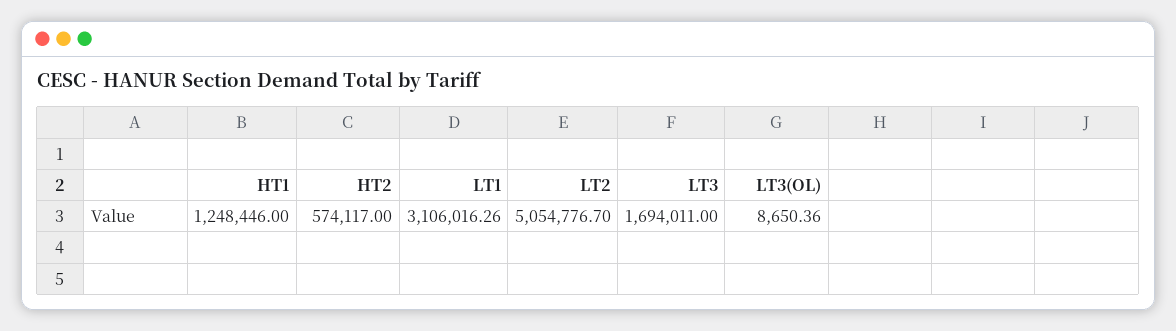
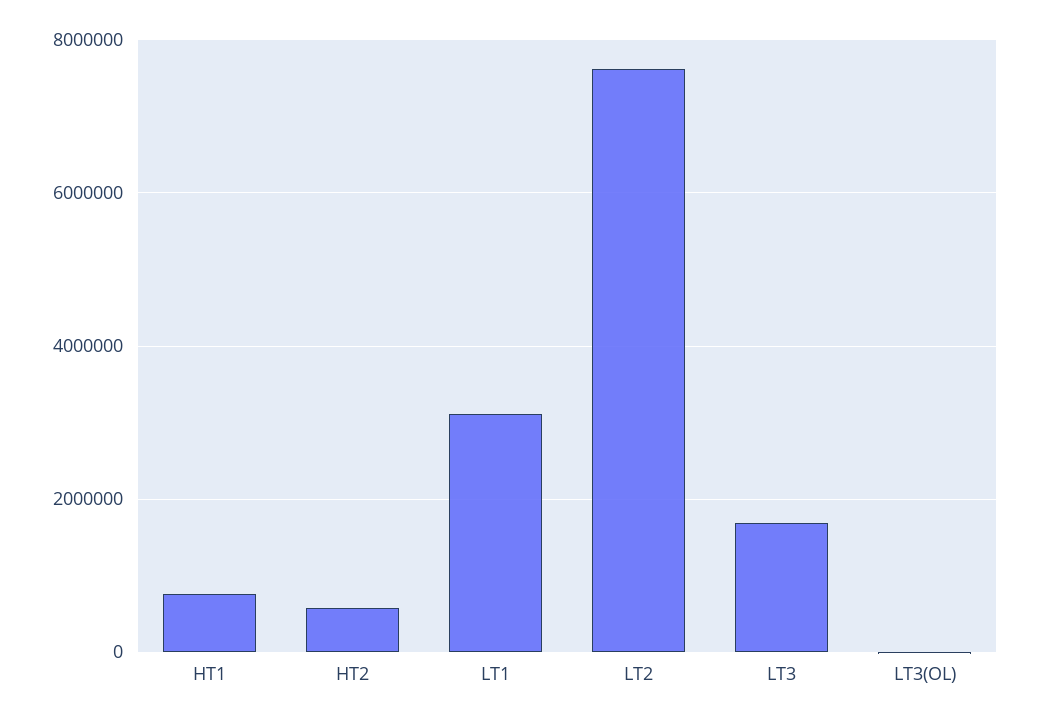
  {
-   "HT1": 1248446,
+   "HT1": 800000,
    "HT2": 574117,
    "LT1": 3106016.26,
-   "LT2": 5054776.7,
+   "LT2": 7600000,
    "LT3": 1694011,
    "LT3(OL)": 8650.36
  }

